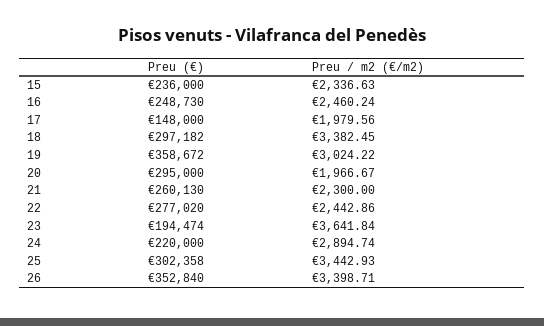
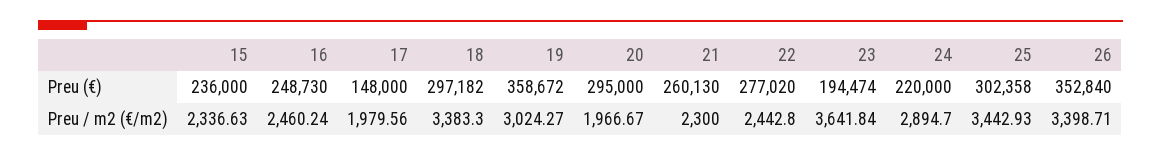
  {
    "Preu (€)": {
      "15": 236000,
      "16": 248730,
      "17": 148000,
      "18": 297182,
      "19": 358672,
      "20": 295000,
      "21": 260130,
      "22": 277020,
      "23": 194474,
      "24": 220000,
      "25": 302358,
      "26": 352840
    },
    "Preu / m2 (€/m2)": {
      "15": 2336.63,
      "16": 2460.24,
      "17": 1979.56,
-     "18": 3382.45,
+     "18": 3383.3,
-     "19": 3024.22,
+     "19": 3024.27,
      "20": 1966.67,
      "21": 2300,
-     "22": 2442.86,
+     "22": 2442.8,
      "23": 3641.84,
-     "24": 2894.74,
+     "24": 2894.7,
      "25": 3442.93,
      "26": 3398.71
    }
  }

